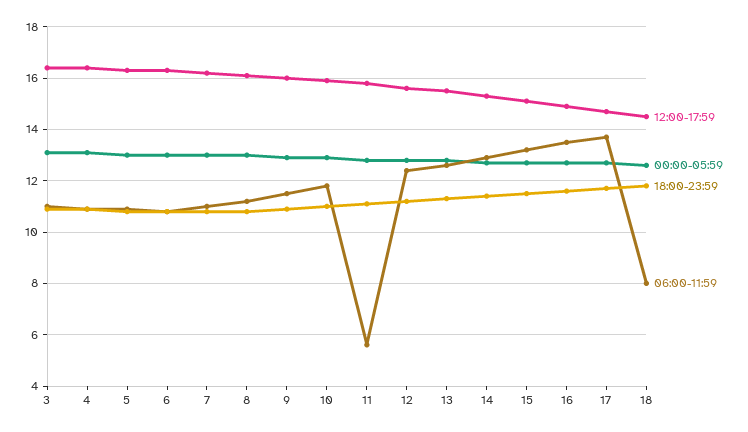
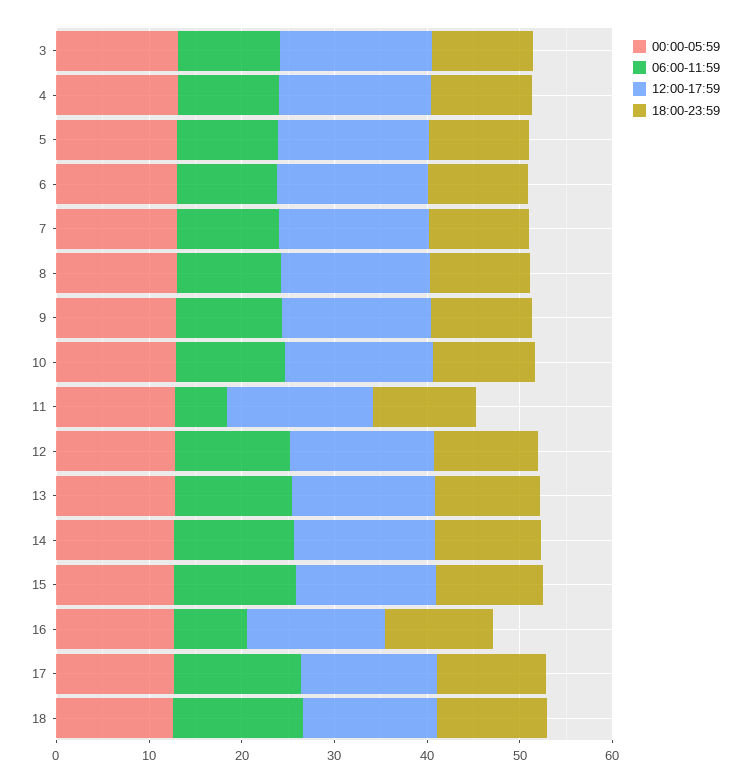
  {
    "12:00-17:59": {
      "3": 16.5,
      "4": 16.5,
      "5": 16.5,
      "6": 16.5,
      "7": 16,
      "8": 16,
      "9": 16,
      "10": 16,
      "11": 16,
      "12": 15.5,
      "13": 15.5,
      "14": 15.5,
      "15": 15,
      "16": 15,
      "17": 14.5,
      "18": 14.5
    },
    "00:00-05:59": {
      "3": 13,
      "4": 13,
      "5": 13,
      "6": 13,
      "7": 13,
      "8": 13,
      "9": 13,
      "10": 13,
      "11": 13,
      "12": 13,
      "13": 13,
      "14": 12.5,
      "15": 12.5,
      "16": 12.5,
      "17": 12.5,
      "18": 12.5
    },
    "18:00-23:59": {
      "3": 11,
      "4": 11,
      "5": 11,
      "6": 11,
      "7": 11,
      "8": 11,
      "9": 11,
      "10": 11,
      "11": 11,
      "12": 11,
      "13": 11.5,
      "14": 11.5,
      "15": 11.5,
      "16": 11.5,
      "17": 11.5,
      "18": 12
    },
    "06:00-11:59": {
      "3": 11,
      "4": 11,
      "5": 11,
      "6": 11,
      "7": 11,
      "8": 11,
      "9": 11.5,
      "10": 12,
      "11": 5.5,
      "12": 12.5,
      "13": 12.5,
      "14": 13,
      "15": 13,
-     "16": 13.5,
+     "16": 8,
      "17": 13.5,
-     "18": 8
+     "18": 14
    }
  }

